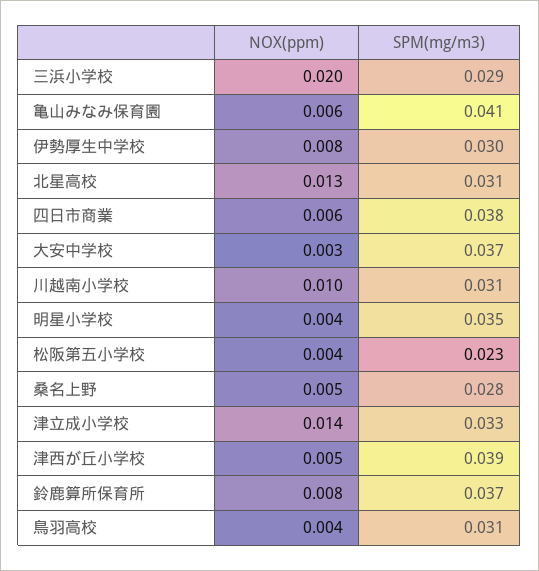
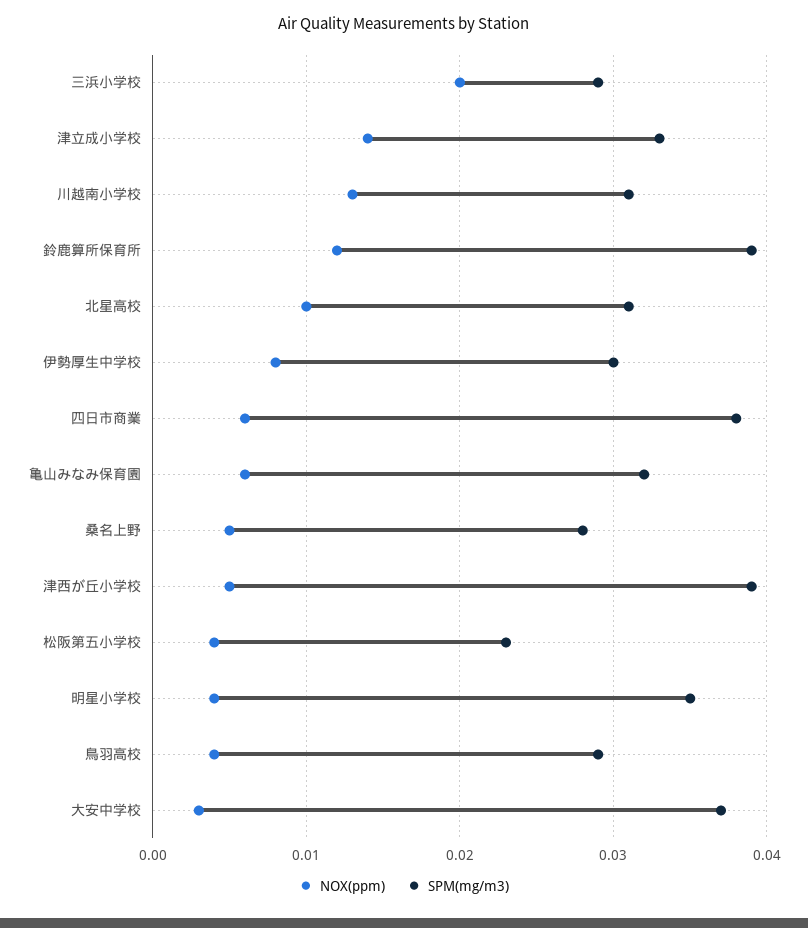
  {
    "NOX(ppm)": {
      "三浜小学校": 0.02,
      "亀山みなみ保育園": 0.006,
      "伊勢厚生中学校": 0.008,
-     "北星高校": 0.013,
+     "北星高校": 0.01,
      "四日市商業": 0.006,
      "大安中学校": 0.003,
-     "川越南小学校": 0.01,
+     "川越南小学校": 0.013,
      "明星小学校": 0.004,
      "松阪第五小学校": 0.004,
      "桑名上野": 0.005,
      "津立成小学校": 0.014,
      "津西が丘小学校": 0.005,
-     "鈴鹿算所保育所": 0.008,
+     "鈴鹿算所保育所": 0.012,
      "鳥羽高校": 0.004
    },
    "SPM(mg/m3)": {
      "三浜小学校": 0.029,
-     "亀山みなみ保育園": 0.041,
+     "亀山みなみ保育園": 0.032,
      "伊勢厚生中学校": 0.03,
      "北星高校": 0.031,
      "四日市商業": 0.038,
      "大安中学校": 0.037,
      "川越南小学校": 0.031,
      "明星小学校": 0.035,
      "松阪第五小学校": 0.023,
      "桑名上野": 0.028,
      "津立成小学校": 0.033,
      "津西が丘小学校": 0.039,
-     "鈴鹿算所保育所": 0.037,
+     "鈴鹿算所保育所": 0.039,
-     "鳥羽高校": 0.031
+     "鳥羽高校": 0.029
    }
  }

